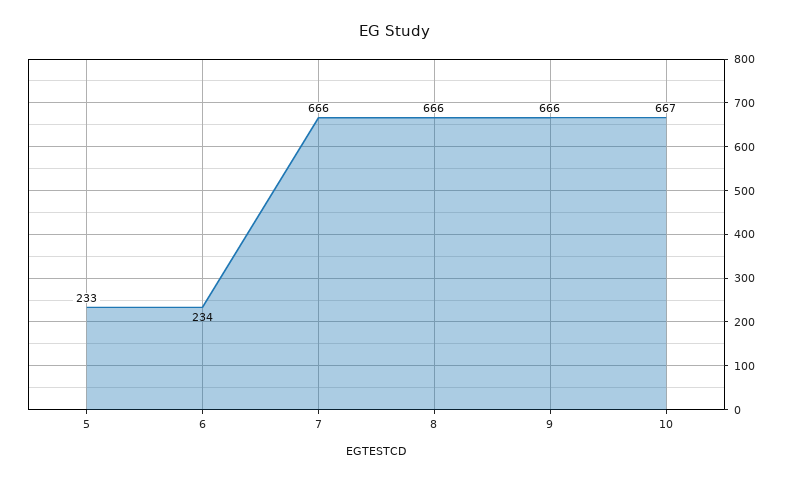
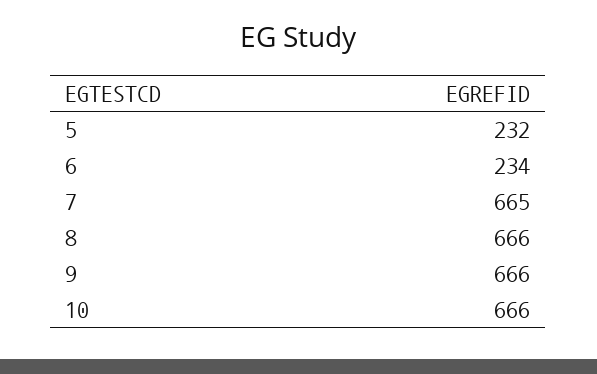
  {
-   "5": 233,
+   "5": 232,
    "6": 234,
-   "7": 666,
+   "7": 665,
    "8": 666,
    "9": 666,
-   "10": 667
+   "10": 666
  }

